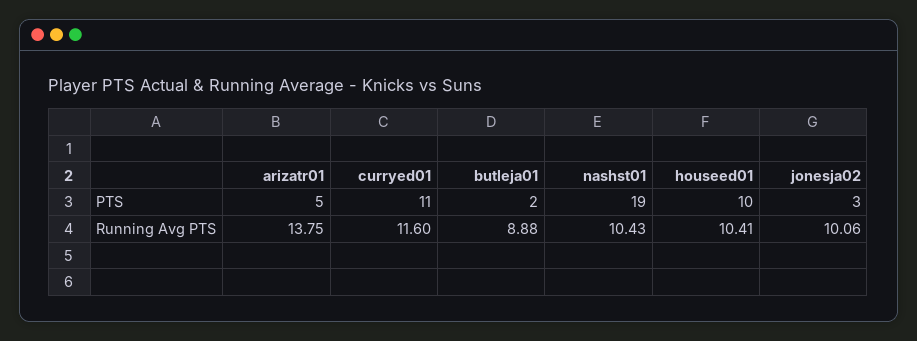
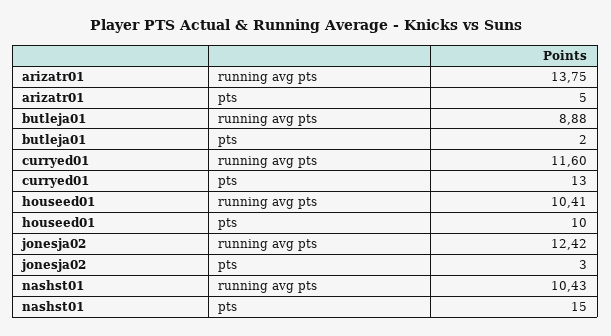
  {
    "arizatr01": {
      "PTS": 5,
      "Running Avg PTS": 13.75
    },
    "curryed01": {
-     "PTS": 11,
+     "PTS": 13,
      "Running Avg PTS": 11.6
    },
    "butleja01": {
      "PTS": 2,
      "Running Avg PTS": 8.88
    },
    "nashst01": {
-     "PTS": 19,
+     "PTS": 15,
      "Running Avg PTS": 10.43
    },
    "houseed01": {
      "PTS": 10,
      "Running Avg PTS": 10.41
    },
    "jonesja02": {
      "PTS": 3,
-     "Running Avg PTS": 10.06
+     "Running Avg PTS": 12.42
    }
  }

